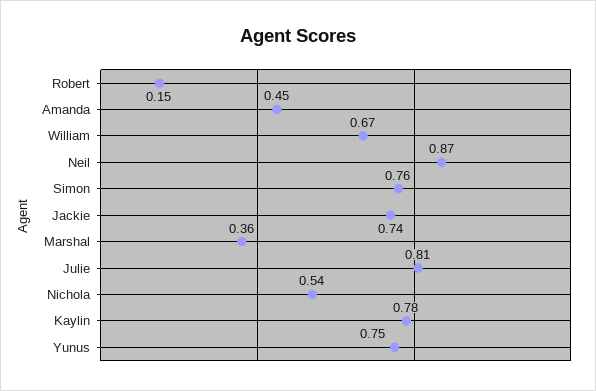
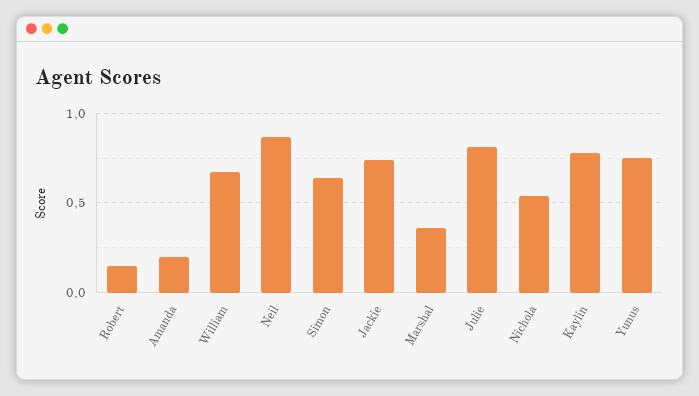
  {
    "Robert": 0.15,
-   "Amanda": 0.45,
+   "Amanda": 0.2,
    "William": 0.67,
    "Neil": 0.87,
-   "Simon": 0.76,
+   "Simon": 0.65,
    "Jackie": 0.74,
    "Marshal": 0.36,
    "Julie": 0.81,
    "Nichola": 0.54,
    "Kaylin": 0.78,
    "Yunus": 0.75
  }

